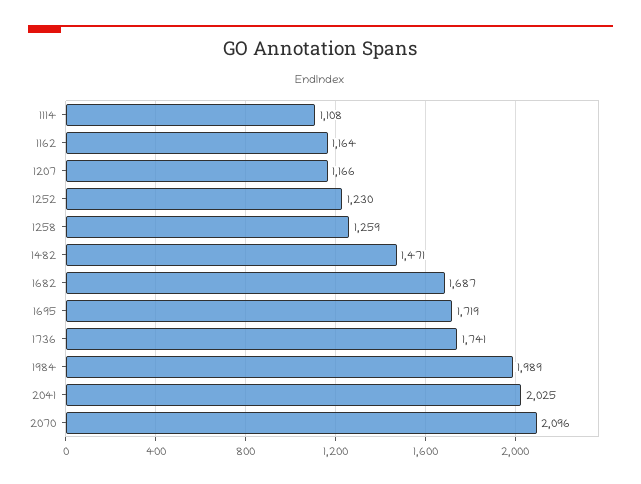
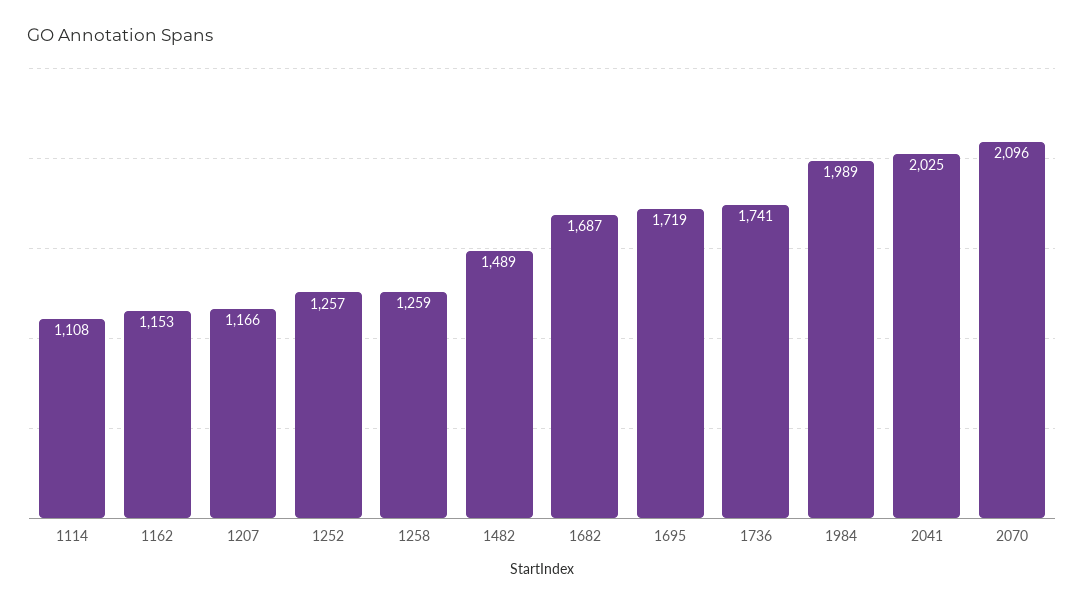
  {
    "1114": 1108,
-   "1162": 1164,
+   "1162": 1153,
    "1207": 1166,
-   "1252": 1230,
+   "1252": 1257,
    "1258": 1259,
-   "1482": 1471,
+   "1482": 1489,
    "1682": 1687,
    "1695": 1719,
    "1736": 1741,
    "1984": 1989,
    "2041": 2025,
    "2070": 2096
  }

